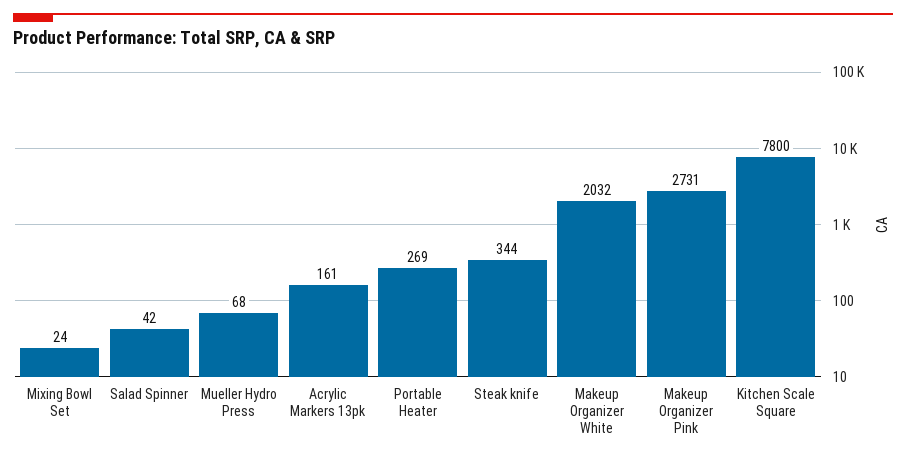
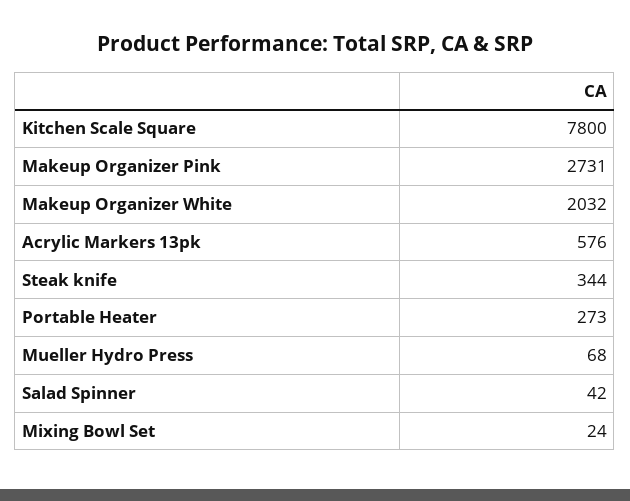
  {
    "Mixing Bowl Set": 24,
    "Salad Spinner": 42,
    "Mueller Hydro Press": 68,
-   "Acrylic Markers 13pk": 161,
+   "Acrylic Markers 13pk": 576,
-   "Portable Heater": 269,
+   "Portable Heater": 273,
    "Steak knife": 344,
    "Makeup Organizer White": 2032,
    "Makeup Organizer Pink": 2731,
    "Kitchen Scale Square": 7800
  }

